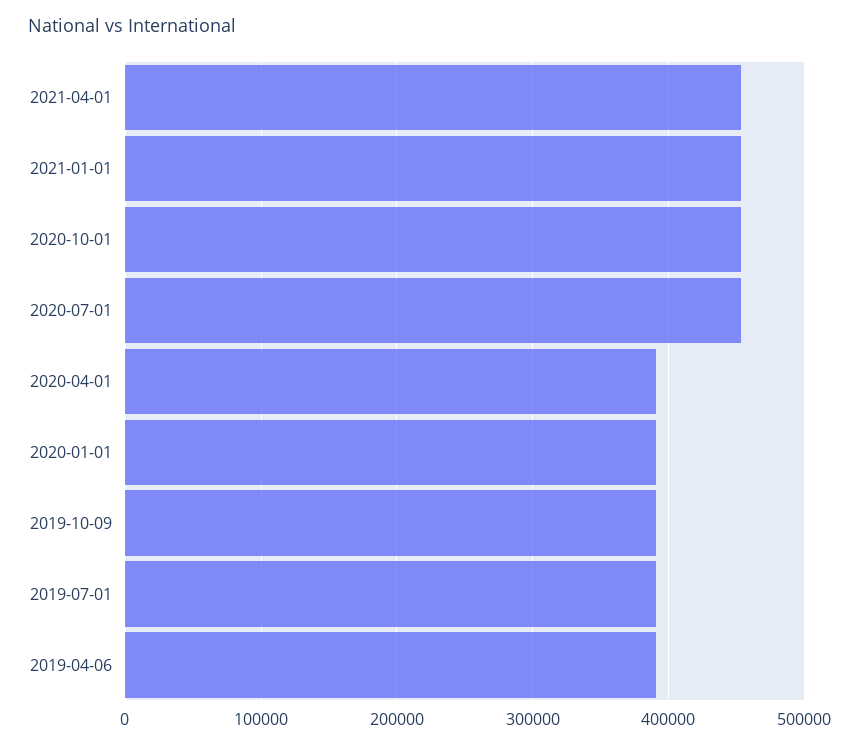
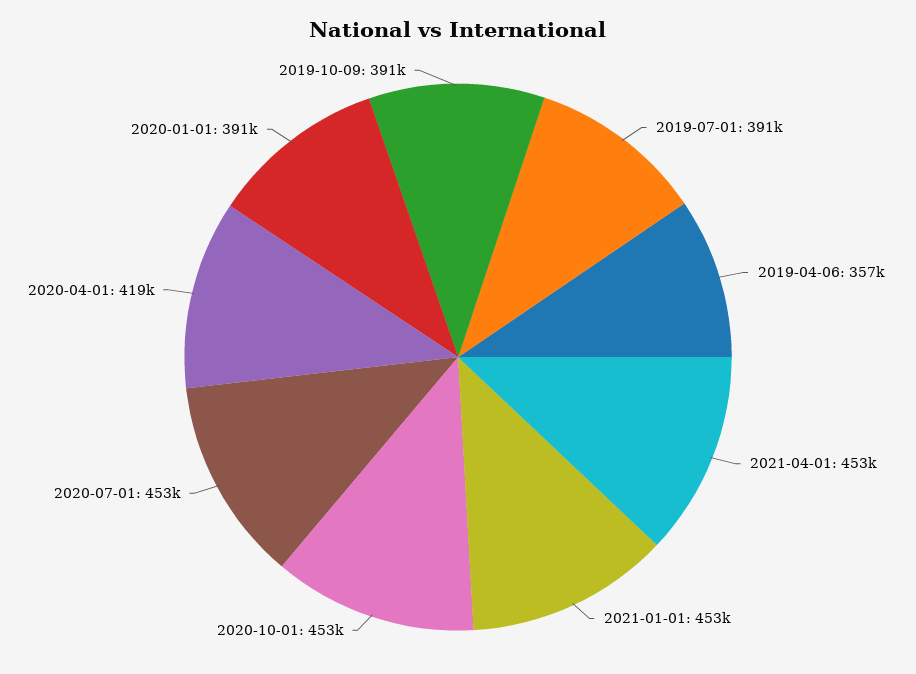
  {
    "2021-04-01": 453000,
    "2021-01-01": 453000,
    "2020-10-01": 453000,
    "2020-07-01": 453000,
-   "2020-04-01": 390000,
+   "2020-04-01": 419000,
    "2020-01-01": 391000,
    "2019-10-09": 391000,
    "2019-07-01": 391000,
-   "2019-04-06": 390000
+   "2019-04-06": 357000
  }

